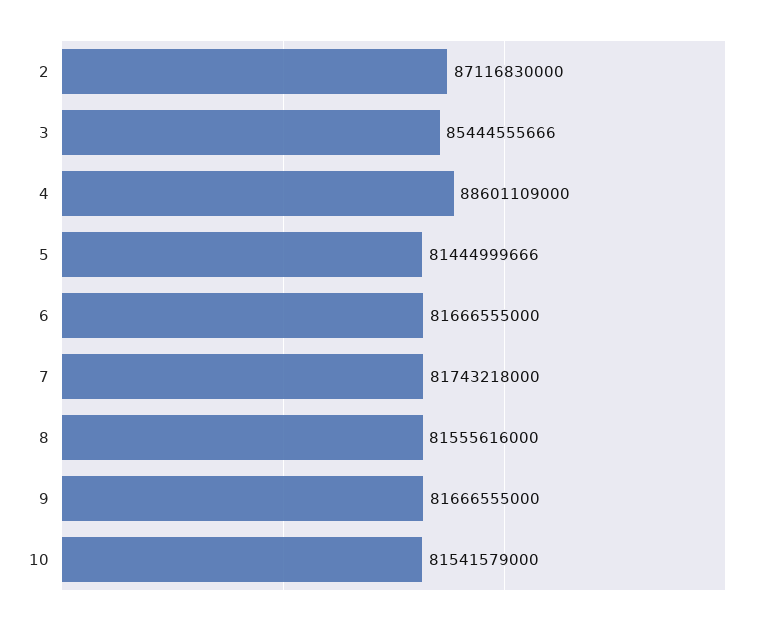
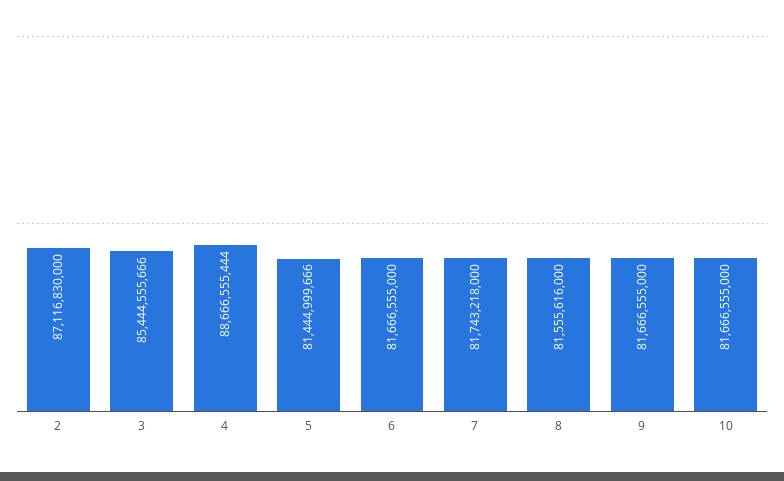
  {
    "2": 87116830000,
    "3": 85444555666,
-   "4": 88601109000,
+   "4": 88666555444,
    "5": 81444999666,
    "6": 81666555000,
    "7": 81743218000,
    "8": 81555616000,
    "9": 81666555000,
-   "10": 81541579000
+   "10": 81666555000
  }

